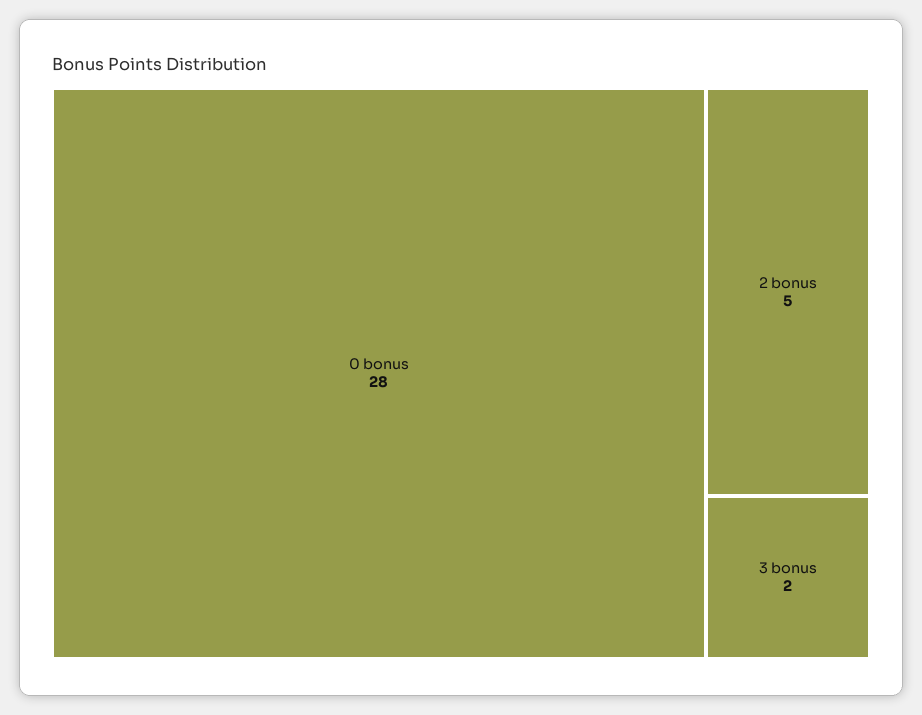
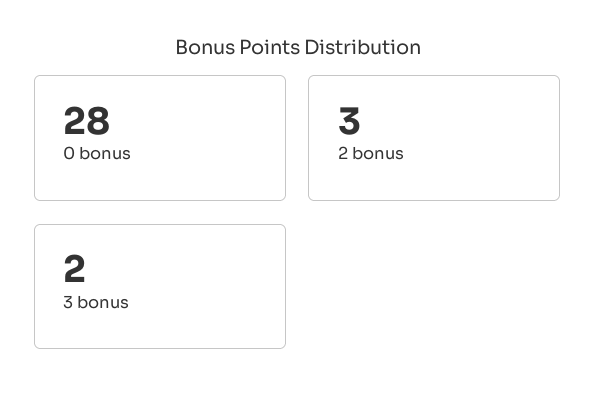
  {
    "0 bonus": 28,
-   "2 bonus": 5,
+   "2 bonus": 3,
    "3 bonus": 2
  }

